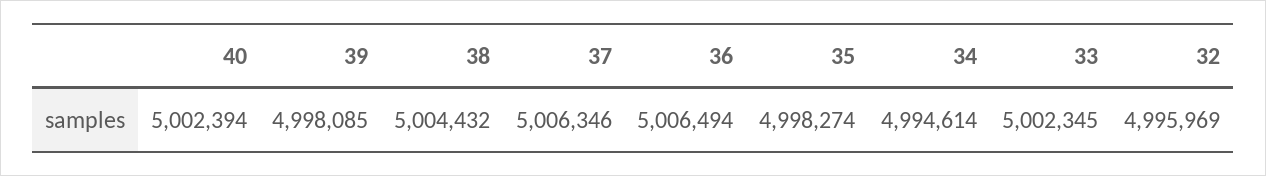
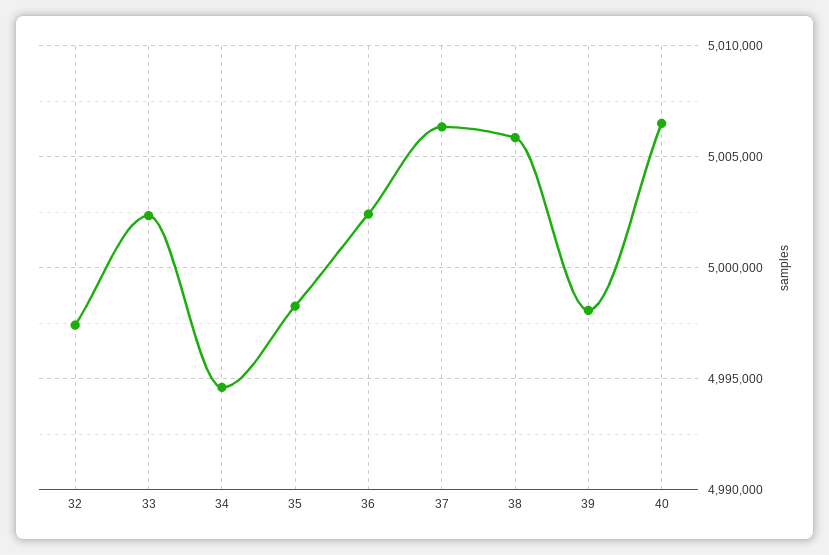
  {
-   "40": 5002394,
+   "40": 5006500,
    "39": 4998085,
-   "38": 5004432,
+   "38": 5006000,
    "37": 5006346,
-   "36": 5006494,
+   "36": 5002500,
    "35": 4998274,
    "34": 4994614,
    "33": 5002345,
-   "32": 4995969
+   "32": 4997500
  }

